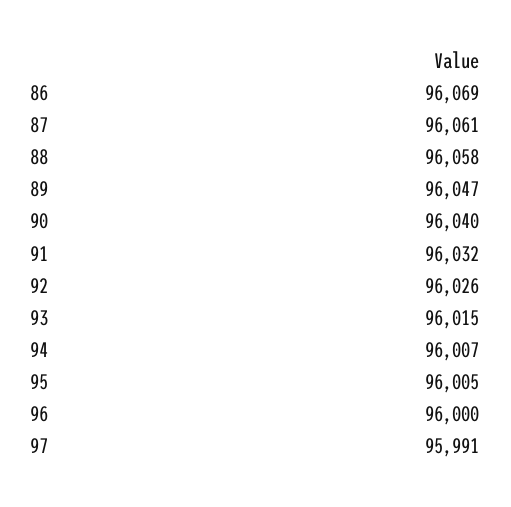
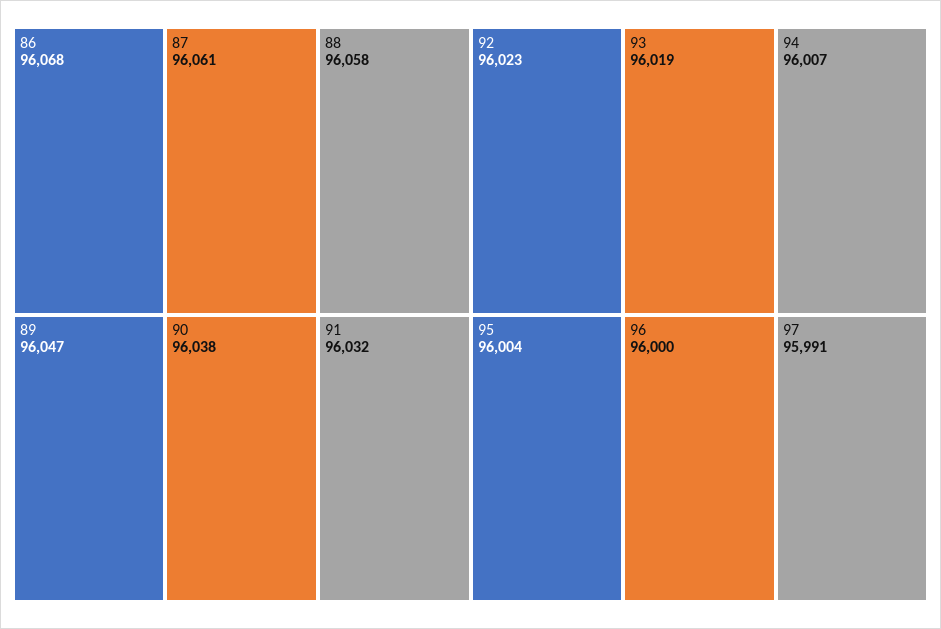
  {
-   "86": 96069,
+   "86": 96068,
    "87": 96061,
    "88": 96058,
    "89": 96047,
-   "90": 96040,
+   "90": 96038,
    "91": 96032,
-   "92": 96026,
+   "92": 96023,
-   "93": 96015,
+   "93": 96019,
    "94": 96007,
-   "95": 96005,
+   "95": 96004,
    "96": 96000,
    "97": 95991
  }

